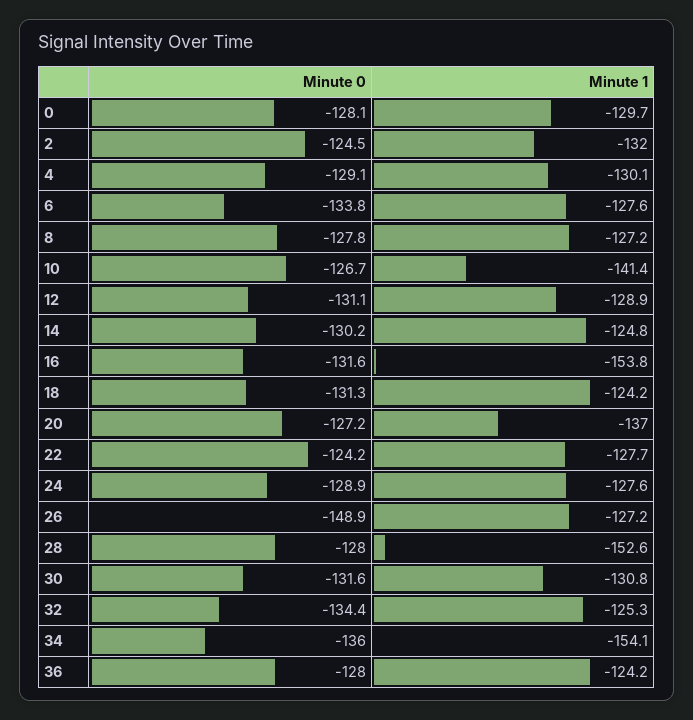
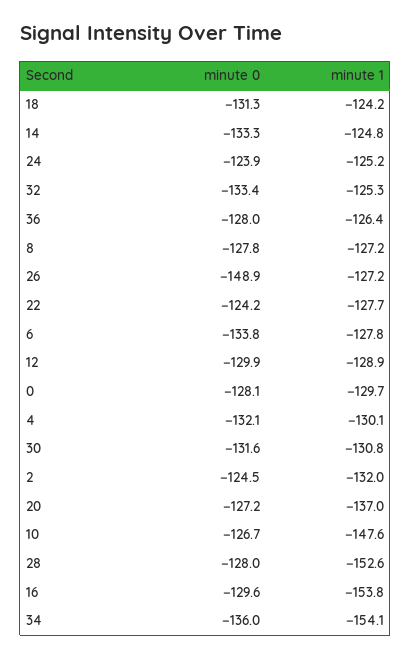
  {
    "Minute 0": {
      "0": -128.1,
      "2": -124.5,
-     "4": -129.1,
+     "4": -132.1,
      "6": -133.8,
      "8": -127.8,
      "10": -126.7,
-     "12": -131.1,
+     "12": -129.9,
-     "14": -130.2,
+     "14": -133.3,
-     "16": -131.6,
+     "16": -129.6,
      "18": -131.3,
      "20": -127.2,
      "22": -124.2,
-     "24": -128.9,
+     "24": -123.9,
      "26": -148.9,
      "28": -128,
      "30": -131.6,
-     "32": -134.4,
+     "32": -133.4,
      "34": -136,
      "36": -128
    },
    "Minute 1": {
      "0": -129.7,
      "2": -132,
      "4": -130.1,
-     "6": -127.6,
+     "6": -127.8,
      "8": -127.2,
-     "10": -141.4,
+     "10": -147.6,
      "12": -128.9,
      "14": -124.8,
      "16": -153.8,
      "18": -124.2,
      "20": -137,
      "22": -127.7,
-     "24": -127.6,
+     "24": -125.2,
      "26": -127.2,
      "28": -152.6,
      "30": -130.8,
      "32": -125.3,
      "34": -154.1,
-     "36": -124.2
+     "36": -126.4
    }
  }

